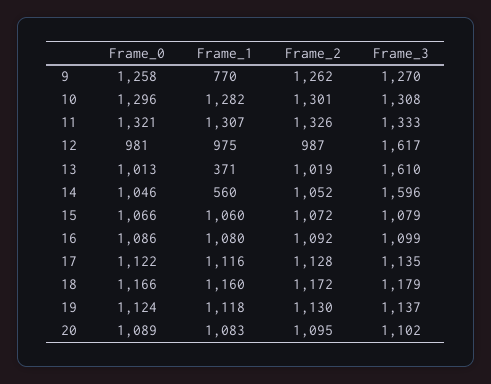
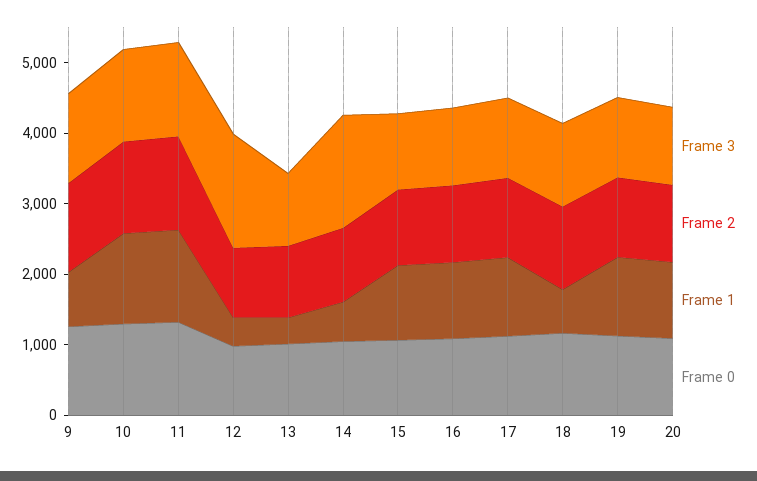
  {
    "Frame_0": {
      "9": 1258,
      "10": 1296,
      "11": 1321,
      "12": 981,
      "13": 1013,
      "14": 1046,
      "15": 1066,
      "16": 1086,
      "17": 1122,
      "18": 1166,
      "19": 1124,
      "20": 1089
    },
    "Frame_1": {
      "9": 770,
      "10": 1282,
      "11": 1307,
-     "12": 975,
+     "12": 400,
      "13": 371,
      "14": 560,
      "15": 1060,
      "16": 1080,
      "17": 1116,
-     "18": 1160,
+     "18": 600,
      "19": 1118,
      "20": 1083
    },
    "Frame_2": {
      "9": 1262,
      "10": 1301,
      "11": 1326,
      "12": 987,
      "13": 1019,
      "14": 1052,
      "15": 1072,
      "16": 1092,
      "17": 1128,
      "18": 1172,
      "19": 1130,
      "20": 1095
    },
    "Frame_3": {
      "9": 1270,
      "10": 1308,
      "11": 1333,
      "12": 1617,
-     "13": 1610,
+     "13": 1000,
      "14": 1596,
      "15": 1079,
      "16": 1099,
      "17": 1135,
      "18": 1179,
      "19": 1137,
      "20": 1102
    }
  }

